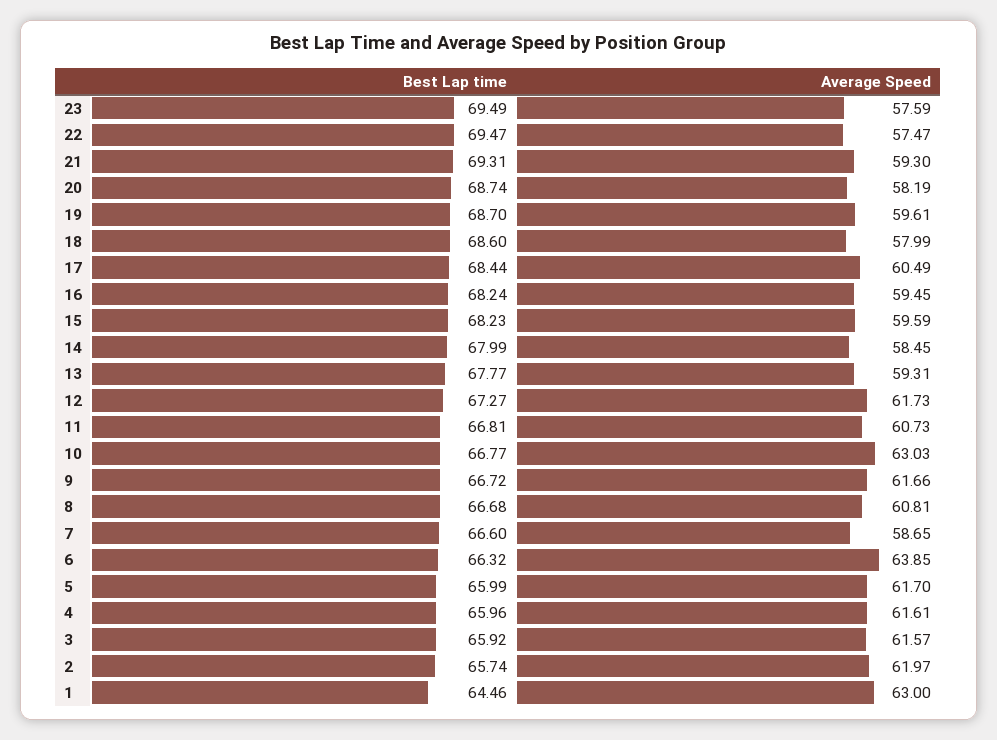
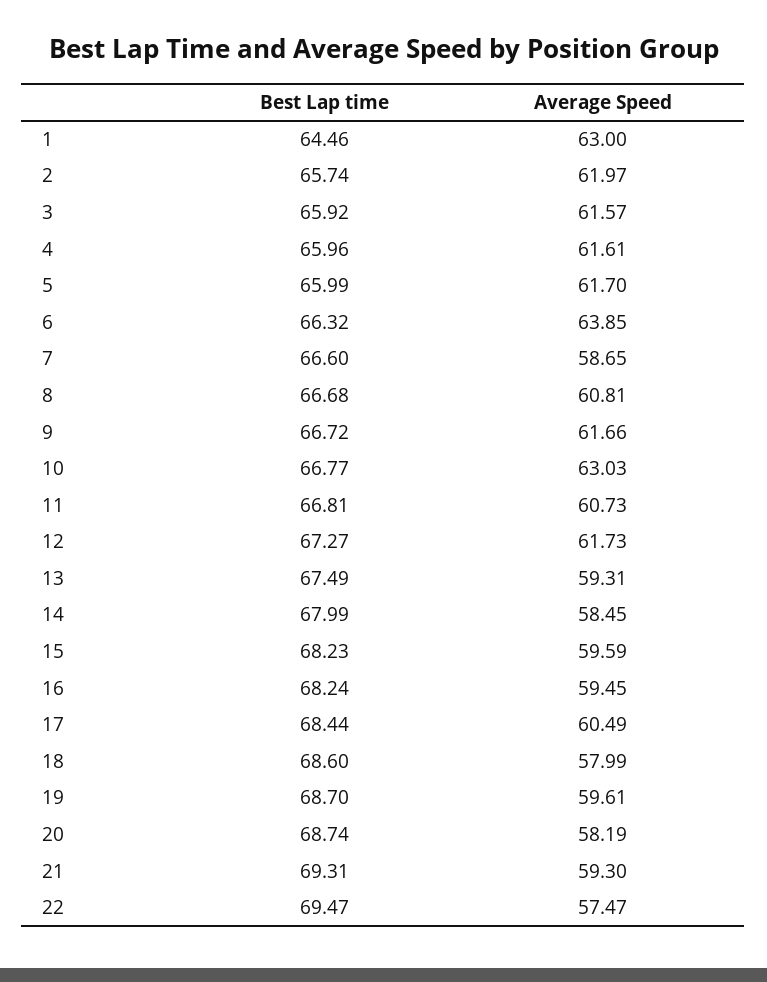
  {
    "Best Lap time": {
-     "23": 69.49,
      "22": 69.47,
      "21": 69.31,
      "20": 68.74,
      "19": 68.7,
      "18": 68.6,
      "17": 68.44,
      "16": 68.24,
      "15": 68.23,
      "14": 67.99,
-     "13": 67.77,
+     "13": 67.49,
      "12": 67.27,
      "11": 66.81,
      "10": 66.77,
      "9": 66.72,
      "8": 66.68,
      "7": 66.6,
      "6": 66.32,
      "5": 65.99,
      "4": 65.96,
      "3": 65.92,
      "2": 65.74,
      "1": 64.46
    },
    "Average Speed": {
-     "23": 57.59,
      "22": 57.47,
      "21": 59.3,
      "20": 58.19,
      "19": 59.61,
      "18": 57.99,
      "17": 60.49,
      "16": 59.45,
      "15": 59.59,
      "14": 58.45,
      "13": 59.31,
      "12": 61.73,
      "11": 60.73,
      "10": 63.03,
      "9": 61.66,
      "8": 60.81,
      "7": 58.65,
      "6": 63.85,
      "5": 61.7,
      "4": 61.61,
      "3": 61.57,
      "2": 61.97,
      "1": 63
    }
  }

